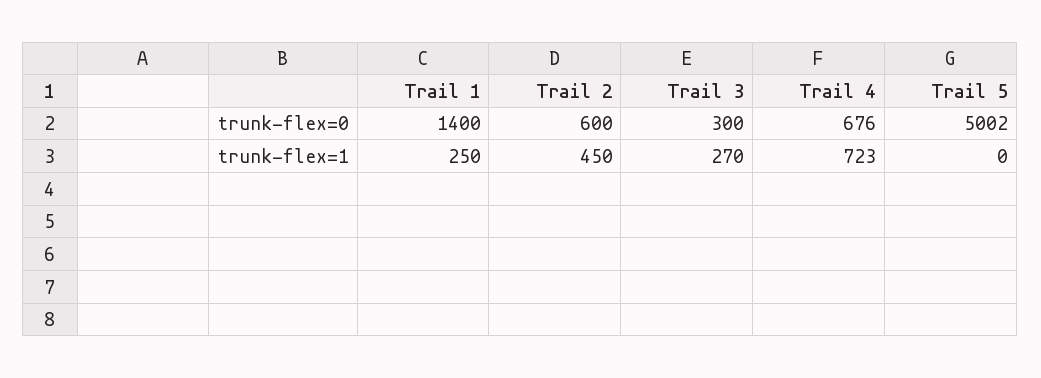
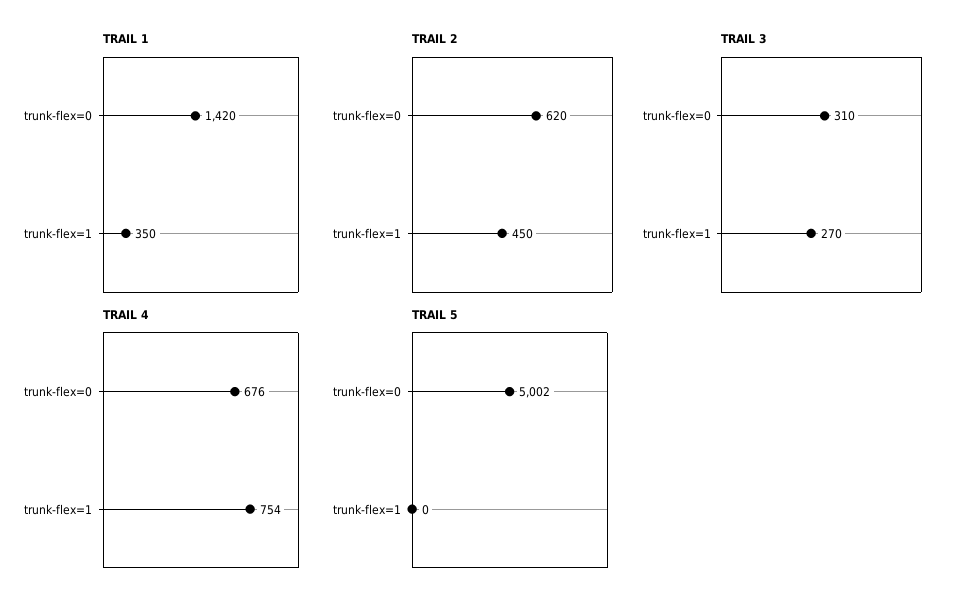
  {
    "Trail 1": {
-     "trunk-flex=0": 1400,
+     "trunk-flex=0": 1420,
-     "trunk-flex=1": 250
+     "trunk-flex=1": 350
    },
    "Trail 2": {
-     "trunk-flex=0": 600,
+     "trunk-flex=0": 620,
      "trunk-flex=1": 450
    },
    "Trail 3": {
-     "trunk-flex=0": 300,
+     "trunk-flex=0": 310,
      "trunk-flex=1": 270
    },
    "Trail 4": {
      "trunk-flex=0": 676,
-     "trunk-flex=1": 723
+     "trunk-flex=1": 754
    },
    "Trail 5": {
      "trunk-flex=0": 5002,
      "trunk-flex=1": 0
    }
  }

